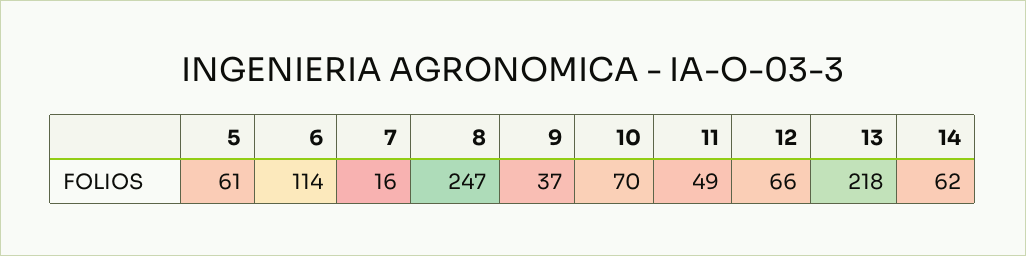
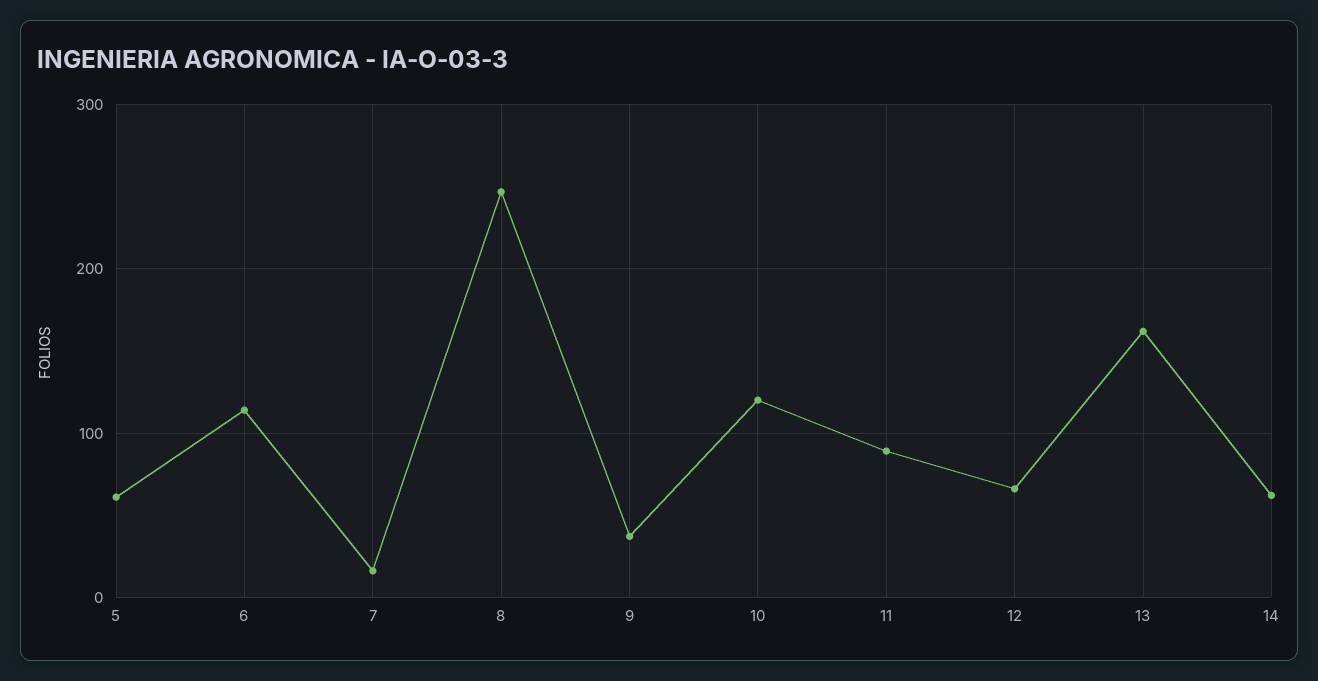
  {
    "5": 61,
    "6": 114,
    "7": 16,
    "8": 247,
    "9": 37,
-   "10": 70,
+   "10": 120,
-   "11": 49,
+   "11": 90,
    "12": 66,
-   "13": 218,
+   "13": 160,
    "14": 62
  }

